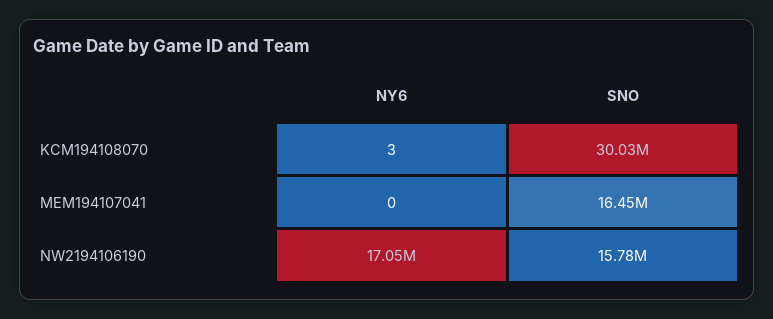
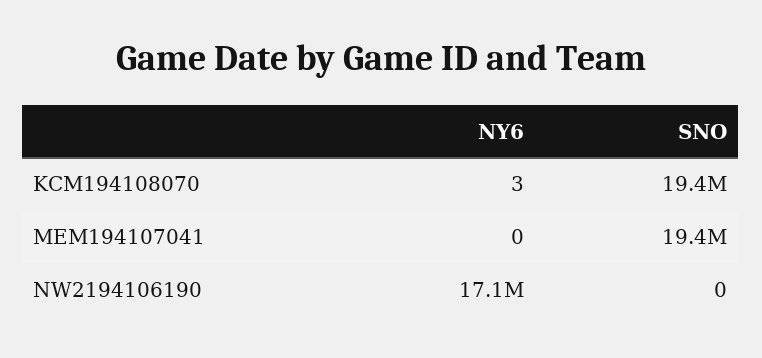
  {
    "NY6": {
      "KCM194108070": 3,
      "MEM194107041": 0,
      "NW2194106190": 17050000
    },
    "SNO": {
-     "KCM194108070": 30030000,
+     "KCM194108070": 19400000,
-     "MEM194107041": 16450000,
+     "MEM194107041": 19400000,
-     "NW2194106190": 15780000
+     "NW2194106190": 0
    }
  }

